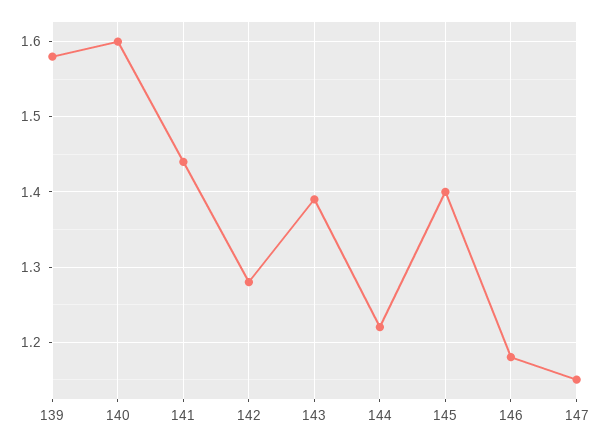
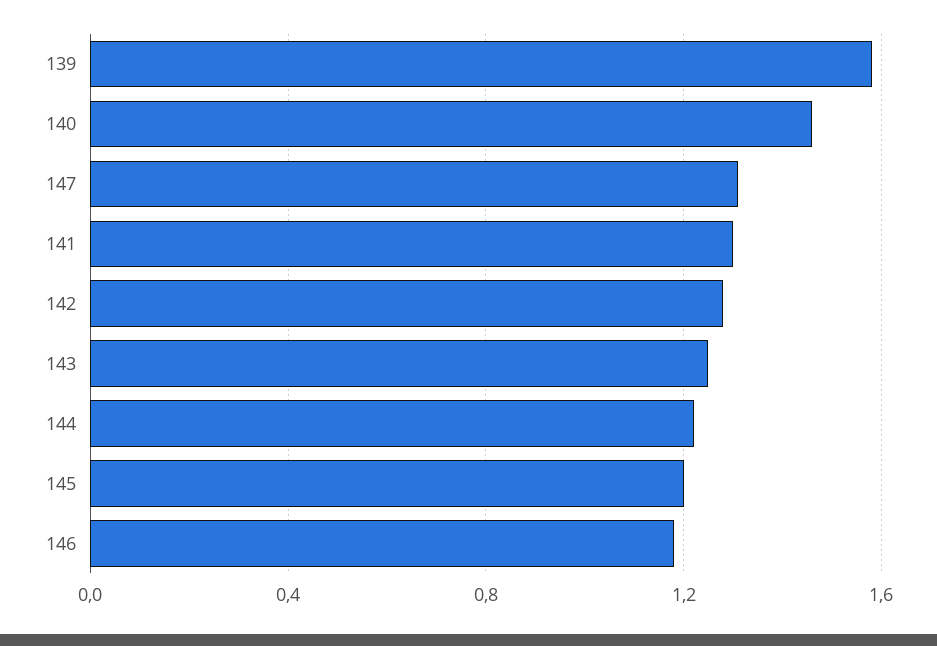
  {
    "139": 1.58,
-   "140": 1.6,
+   "140": 1.45,
-   "141": 1.44,
+   "141": 1.3,
    "142": 1.28,
-   "143": 1.39,
+   "143": 1.25,
    "144": 1.22,
-   "145": 1.4,
+   "145": 1.2,
    "146": 1.18,
-   "147": 1.15
+   "147": 1.3
  }

